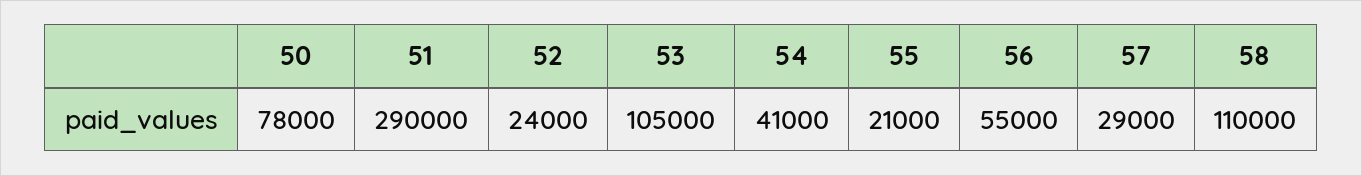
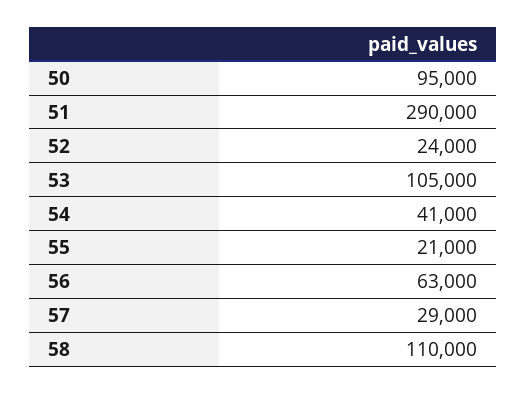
  {
-   "50": 78000,
+   "50": 95000,
    "51": 290000,
    "52": 24000,
    "53": 105000,
    "54": 41000,
    "55": 21000,
-   "56": 55000,
+   "56": 63000,
    "57": 29000,
    "58": 110000
  }

